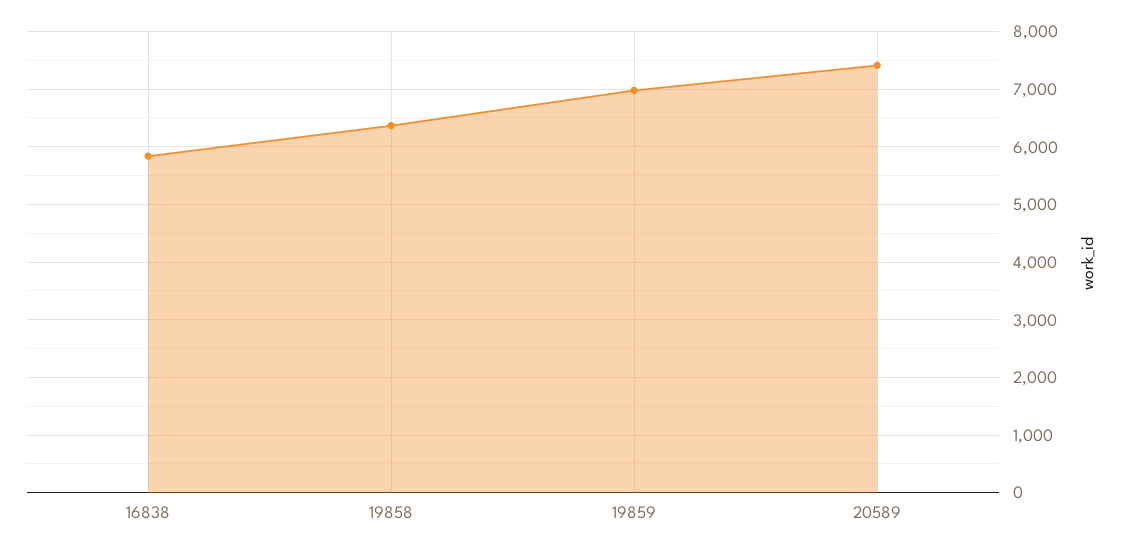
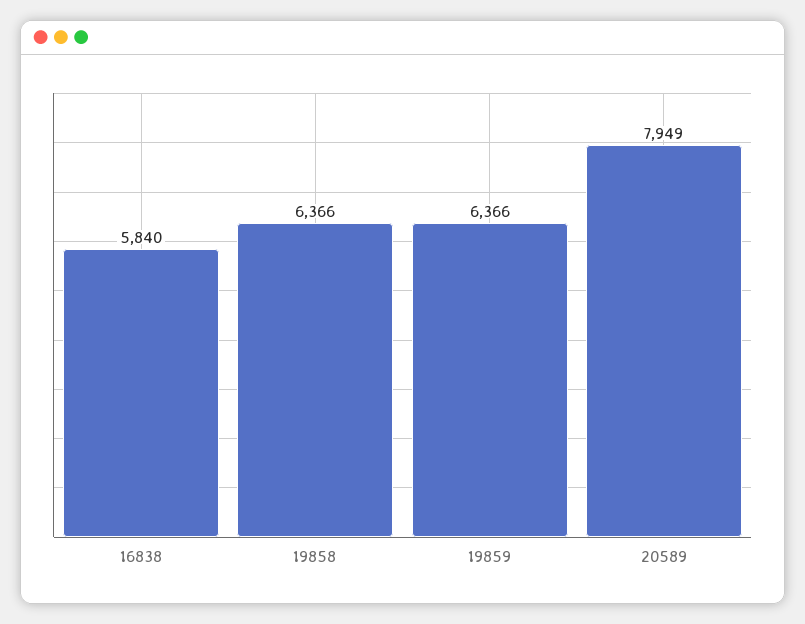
  {
    "16838": 5840,
    "19858": 6366,
-   "19859": 7000,
+   "19859": 6366,
-   "20589": 7400
+   "20589": 7949
  }

